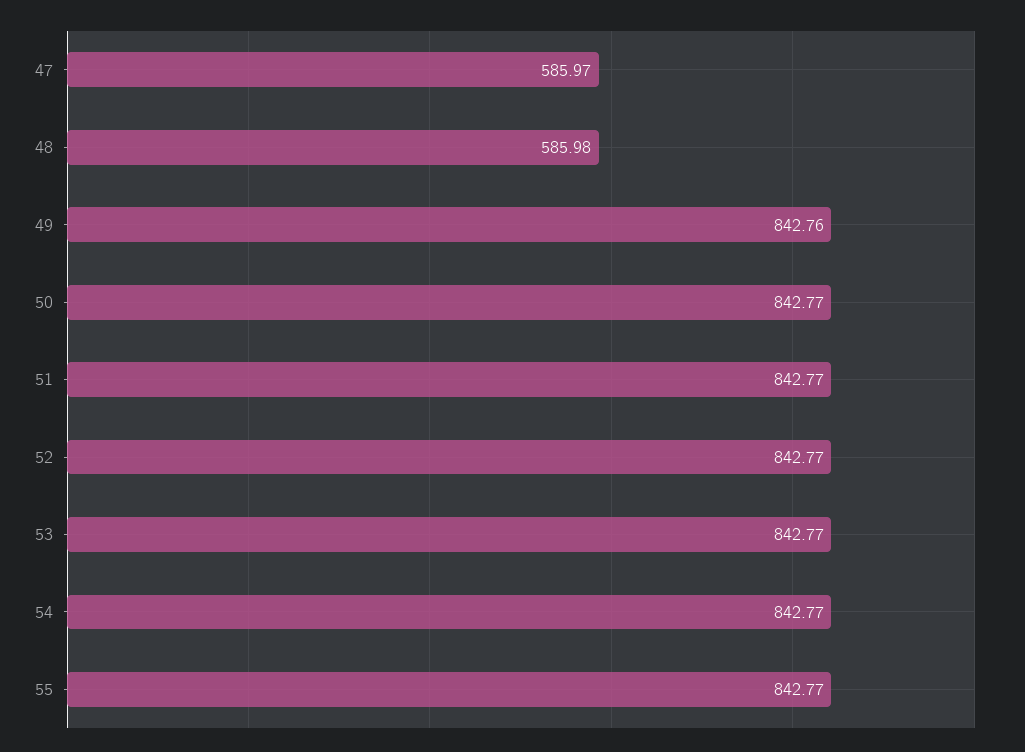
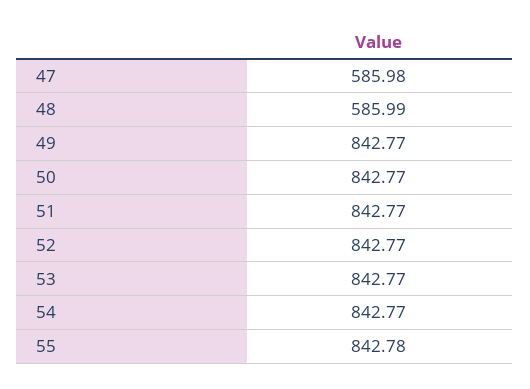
  {
-   "47": 585.97,
+   "47": 585.98,
-   "48": 585.98,
+   "48": 585.99,
-   "49": 842.76,
+   "49": 842.77,
    "50": 842.77,
    "51": 842.77,
    "52": 842.77,
    "53": 842.77,
    "54": 842.77,
-   "55": 842.77
+   "55": 842.78
  }

